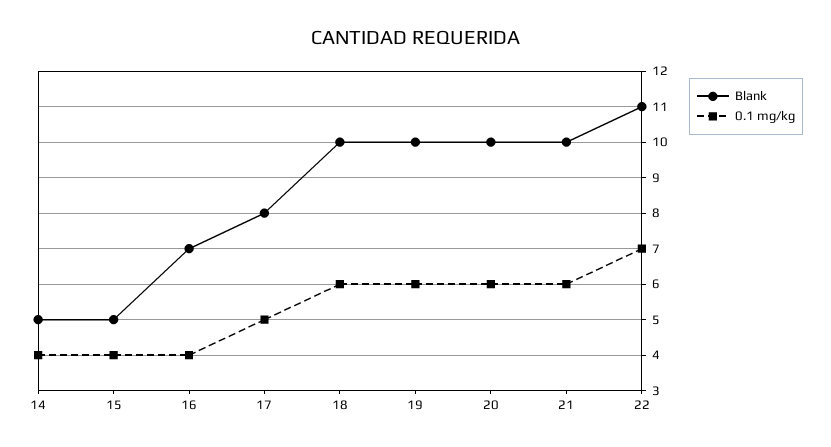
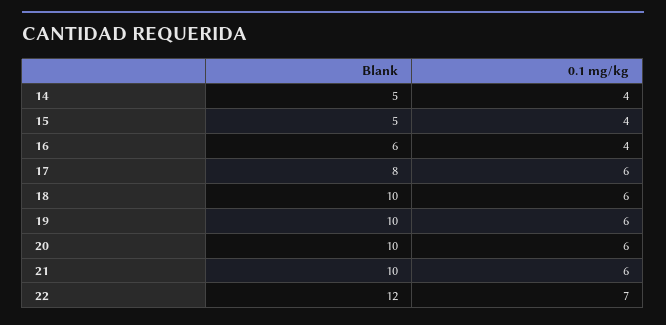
  {
    "Blank": {
      "14": 5,
      "15": 5,
-     "16": 7,
+     "16": 6,
      "17": 8,
      "18": 10,
      "19": 10,
      "20": 10,
      "21": 10,
-     "22": 11
+     "22": 12
    },
    "0.1 mg/kg": {
      "14": 4,
      "15": 4,
      "16": 4,
-     "17": 5,
+     "17": 6,
      "18": 6,
      "19": 6,
      "20": 6,
      "21": 6,
      "22": 7
    }
  }

